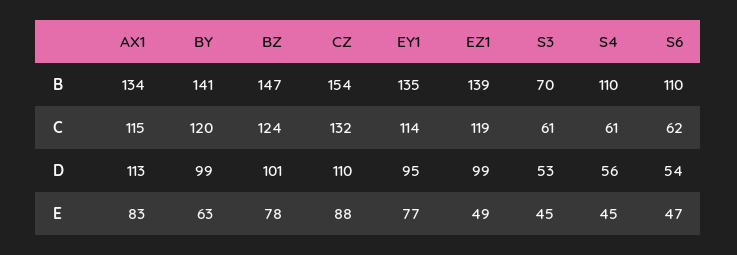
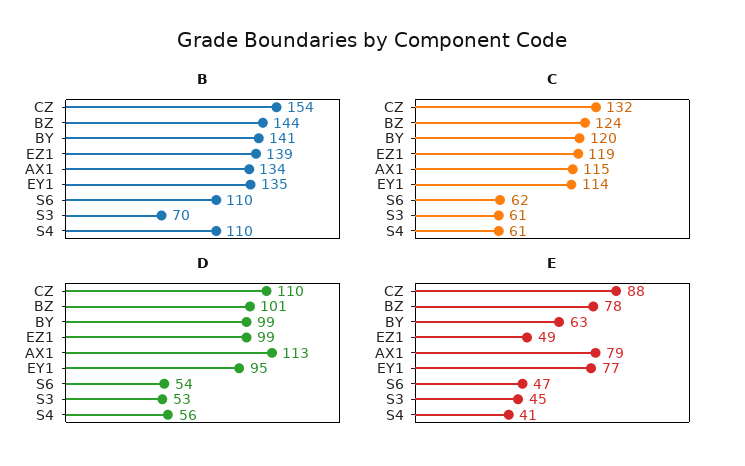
  {
    "B": {
      "AX1": 134,
      "BY": 141,
-     "BZ": 147,
+     "BZ": 144,
      "CZ": 154,
      "EY1": 135,
      "EZ1": 139,
      "S3": 70,
      "S4": 110,
      "S6": 110
    },
    "C": {
      "AX1": 115,
      "BY": 120,
      "BZ": 124,
      "CZ": 132,
      "EY1": 114,
      "EZ1": 119,
      "S3": 61,
      "S4": 61,
      "S6": 62
    },
    "D": {
      "AX1": 113,
      "BY": 99,
      "BZ": 101,
      "CZ": 110,
      "EY1": 95,
      "EZ1": 99,
      "S3": 53,
      "S4": 56,
      "S6": 54
    },
    "E": {
-     "AX1": 83,
+     "AX1": 79,
      "BY": 63,
      "BZ": 78,
      "CZ": 88,
      "EY1": 77,
      "EZ1": 49,
      "S3": 45,
-     "S4": 45,
+     "S4": 41,
      "S6": 47
    }
  }

